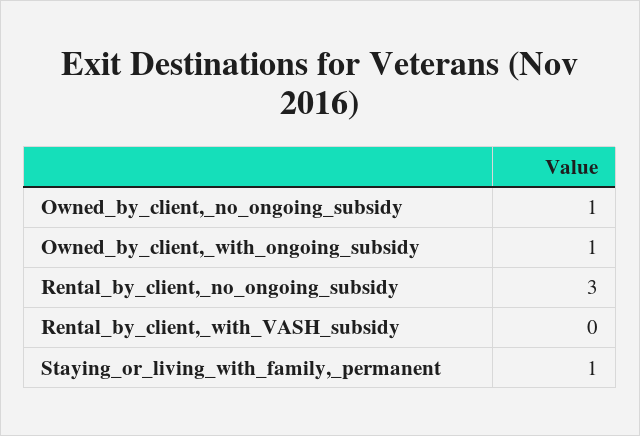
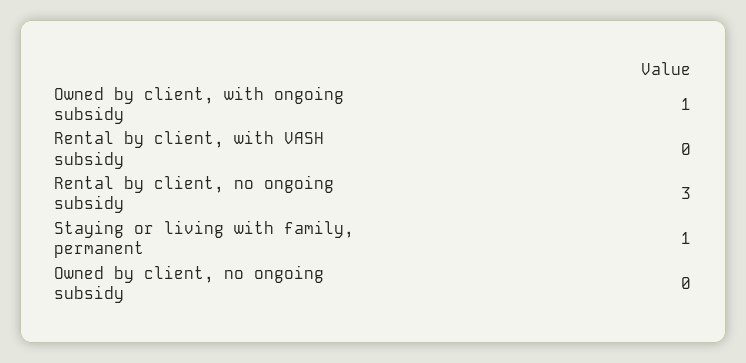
  {
-   "Owned_by_client,_no_ongoing_subsidy": 1,
+   "Owned_by_client,_no_ongoing_subsidy": 0,
    "Owned_by_client,_with_ongoing_subsidy": 1,
    "Rental_by_client,_no_ongoing_subsidy": 3,
    "Rental_by_client,_with_VASH_subsidy": 0,
    "Staying_or_living_with_family,_permanent": 1
  }

